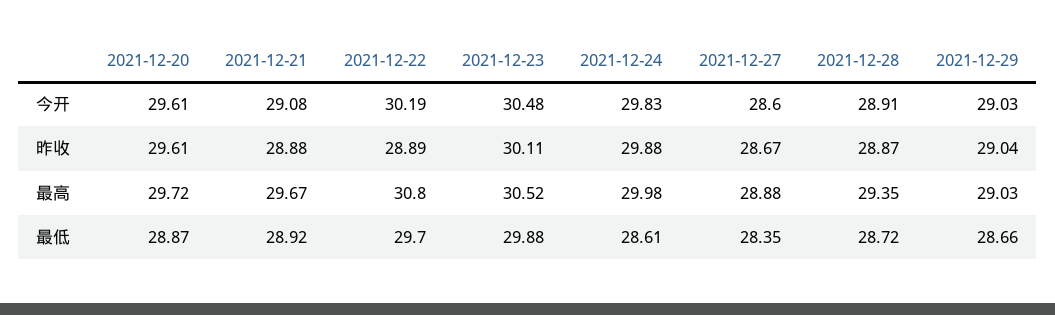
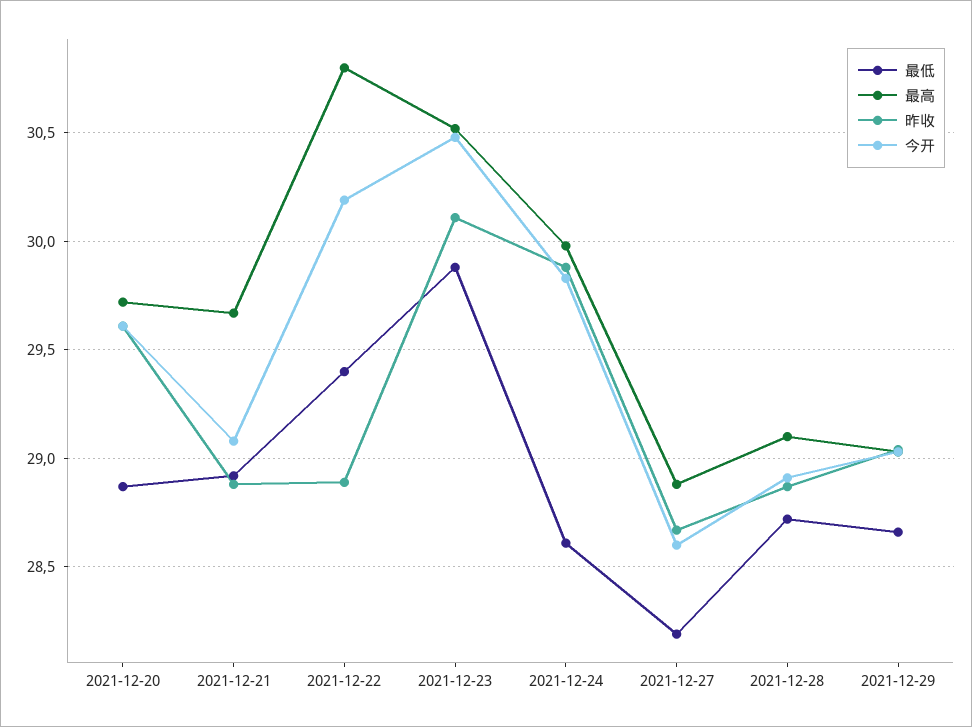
  {
    "今开": {
      "2021-12-20": 29.61,
      "2021-12-21": 29.08,
      "2021-12-22": 30.19,
      "2021-12-23": 30.48,
      "2021-12-24": 29.83,
      "2021-12-27": 28.6,
      "2021-12-28": 28.91,
      "2021-12-29": 29.03
    },
    "昨收": {
      "2021-12-20": 29.61,
      "2021-12-21": 28.88,
      "2021-12-22": 28.89,
      "2021-12-23": 30.11,
      "2021-12-24": 29.88,
      "2021-12-27": 28.67,
      "2021-12-28": 28.87,
      "2021-12-29": 29.04
    },
    "最高": {
      "2021-12-20": 29.72,
      "2021-12-21": 29.67,
      "2021-12-22": 30.8,
      "2021-12-23": 30.52,
      "2021-12-24": 29.98,
      "2021-12-27": 28.88,
-     "2021-12-28": 29.35,
+     "2021-12-28": 29.1,
      "2021-12-29": 29.03
    },
    "最低": {
      "2021-12-20": 28.87,
      "2021-12-21": 28.92,
-     "2021-12-22": 29.7,
+     "2021-12-22": 29.4,
      "2021-12-23": 29.88,
      "2021-12-24": 28.61,
-     "2021-12-27": 28.35,
+     "2021-12-27": 28.2,
      "2021-12-28": 28.72,
      "2021-12-29": 28.66
    }
  }

